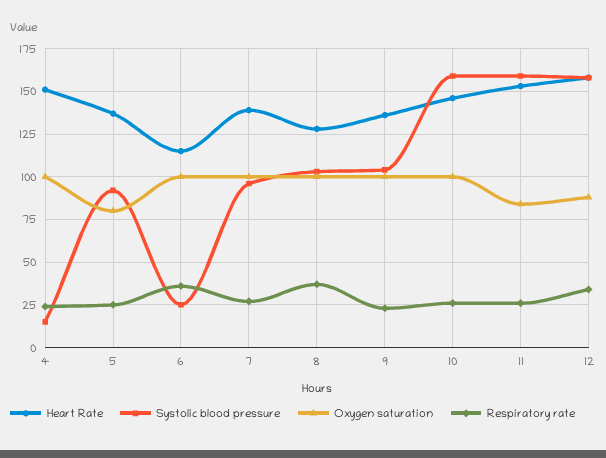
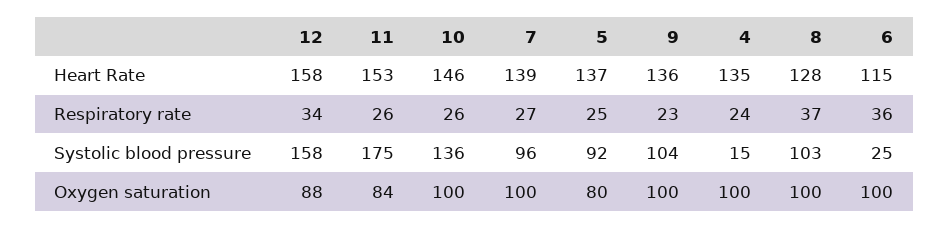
  {
    "Heart Rate": {
-     "4": 150,
+     "4": 135,
      "5": 137,
      "6": 115,
      "7": 139,
      "8": 128,
      "9": 136,
      "10": 146,
      "11": 153,
      "12": 158
    },
    "Systolic blood pressure": {
      "4": 15,
      "5": 92,
      "6": 25,
      "7": 96,
      "8": 103,
      "9": 104,
-     "10": 160,
+     "10": 136,
-     "11": 160,
+     "11": 175,
      "12": 158
    },
    "Oxygen saturation": {
      "4": 100,
      "5": 80,
      "6": 100,
      "7": 100,
      "8": 100,
      "9": 100,
      "10": 100,
      "11": 84,
      "12": 88
    },
    "Respiratory rate": {
      "4": 24,
      "5": 25,
      "6": 36,
      "7": 27,
      "8": 37,
      "9": 23,
      "10": 26,
      "11": 26,
      "12": 34
    }
  }

